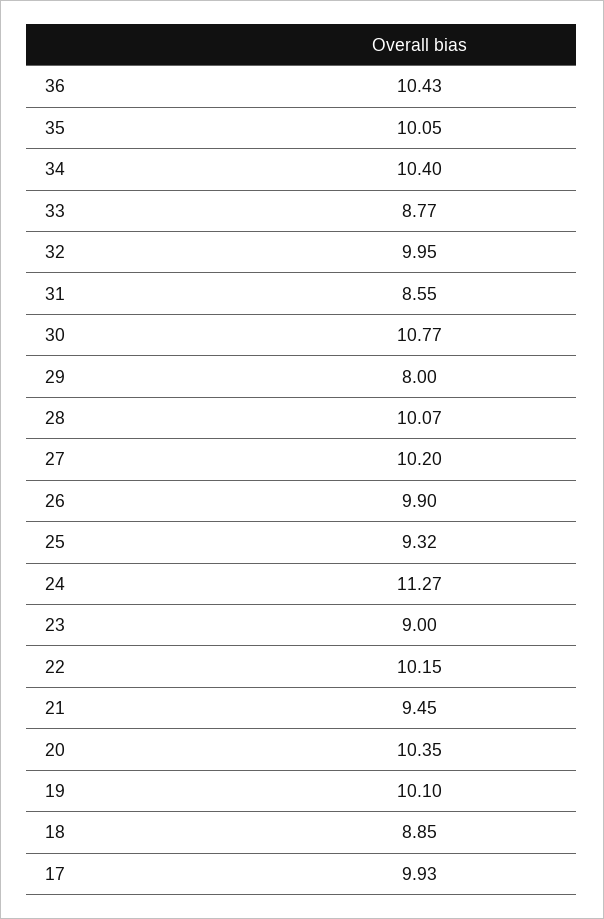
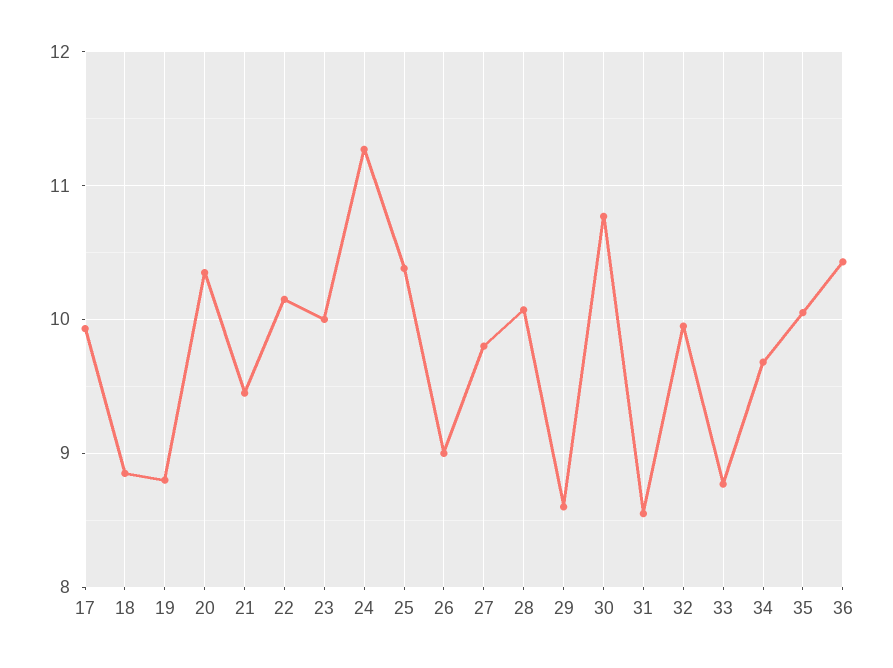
  {
    "36": 10.43,
    "35": 10.05,
-   "34": 10.4,
+   "34": 9.7,
    "33": 8.77,
    "32": 9.95,
    "31": 8.55,
    "30": 10.77,
-   "29": 8,
+   "29": 8.6,
    "28": 10.07,
-   "27": 10.2,
+   "27": 9.8,
-   "26": 9.9,
+   "26": 9,
-   "25": 9.32,
+   "25": 10.4,
    "24": 11.27,
-   "23": 9,
+   "23": 10,
    "22": 10.15,
    "21": 9.45,
    "20": 10.35,
-   "19": 10.1,
+   "19": 8.8,
    "18": 8.85,
    "17": 9.93
  }

